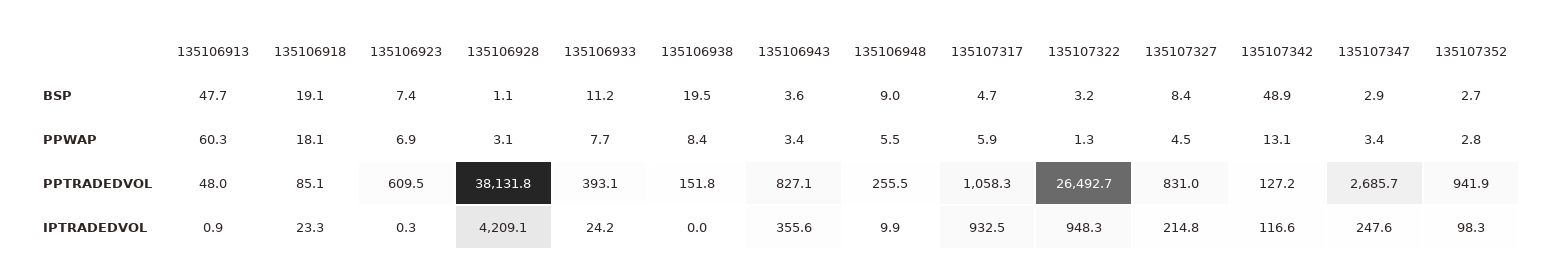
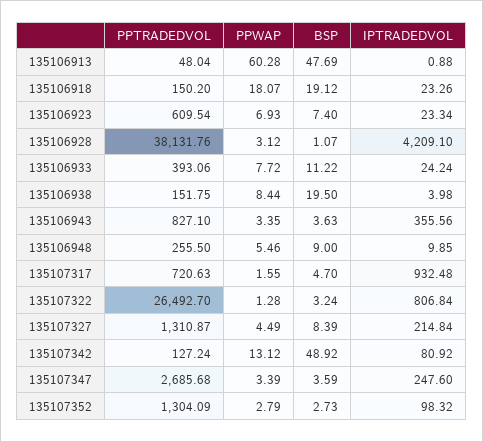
  {
    "135106913": {
      "BSP": 47.69,
      "PPWAP": 60.28,
      "PPTRADEDVOL": 48.04,
      "IPTRADEDVOL": 0.88
    },
    "135106918": {
      "BSP": 19.12,
      "PPWAP": 18.07,
-     "PPTRADEDVOL": 85.1,
+     "PPTRADEDVOL": 150.2,
      "IPTRADEDVOL": 23.26
    },
    "135106923": {
      "BSP": 7.4,
      "PPWAP": 6.93,
      "PPTRADEDVOL": 609.54,
-     "IPTRADEDVOL": 0.3
+     "IPTRADEDVOL": 23.34
    },
    "135106928": {
      "BSP": 1.07,
      "PPWAP": 3.12,
      "PPTRADEDVOL": 38131.76,
      "IPTRADEDVOL": 4209.1
    },
    "135106933": {
      "BSP": 11.22,
      "PPWAP": 7.72,
      "PPTRADEDVOL": 393.06,
      "IPTRADEDVOL": 24.24
    },
    "135106938": {
      "BSP": 19.5,
      "PPWAP": 8.44,
      "PPTRADEDVOL": 151.75,
-     "IPTRADEDVOL": 0
+     "IPTRADEDVOL": 3.98
    },
    "135106943": {
      "BSP": 3.63,
      "PPWAP": 3.35,
      "PPTRADEDVOL": 827.1,
      "IPTRADEDVOL": 355.56
    },
    "135106948": {
      "BSP": 9,
      "PPWAP": 5.46,
      "PPTRADEDVOL": 255.5,
      "IPTRADEDVOL": 9.85
    },
    "135107317": {
      "BSP": 4.7,
-     "PPWAP": 5.9,
+     "PPWAP": 1.55,
-     "PPTRADEDVOL": 1058.3,
+     "PPTRADEDVOL": 720.63,
      "IPTRADEDVOL": 932.48
    },
    "135107322": {
      "BSP": 3.24,
      "PPWAP": 1.28,
      "PPTRADEDVOL": 26492.7,
-     "IPTRADEDVOL": 948.3
+     "IPTRADEDVOL": 806.84
    },
    "135107327": {
      "BSP": 8.39,
      "PPWAP": 4.49,
-     "PPTRADEDVOL": 831,
+     "PPTRADEDVOL": 1310.87,
      "IPTRADEDVOL": 214.84
    },
    "135107342": {
      "BSP": 48.92,
      "PPWAP": 13.12,
      "PPTRADEDVOL": 127.24,
-     "IPTRADEDVOL": 116.6
+     "IPTRADEDVOL": 80.92
    },
    "135107347": {
-     "BSP": 2.9,
+     "BSP": 3.59,
      "PPWAP": 3.39,
      "PPTRADEDVOL": 2685.68,
      "IPTRADEDVOL": 247.6
    },
    "135107352": {
      "BSP": 2.73,
      "PPWAP": 2.79,
-     "PPTRADEDVOL": 941.9,
+     "PPTRADEDVOL": 1304.09,
      "IPTRADEDVOL": 98.32
    }
  }

